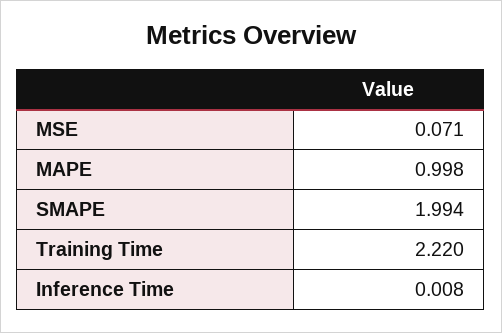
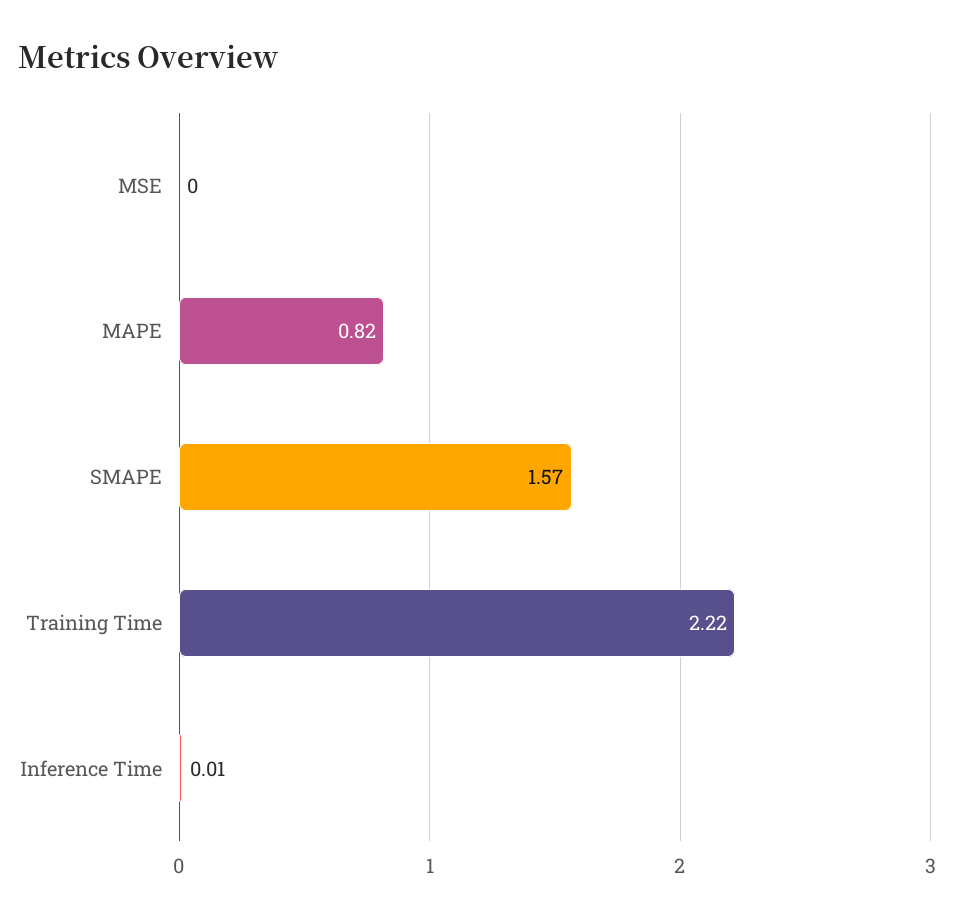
  {
-   "MSE": 0.071,
+   "MSE": 0,
-   "MAPE": 0.998,
+   "MAPE": 0.82,
-   "SMAPE": 1.994,
+   "SMAPE": 1.57,
    "Training Time": 2.22,
    "Inference Time": 0.008
  }

